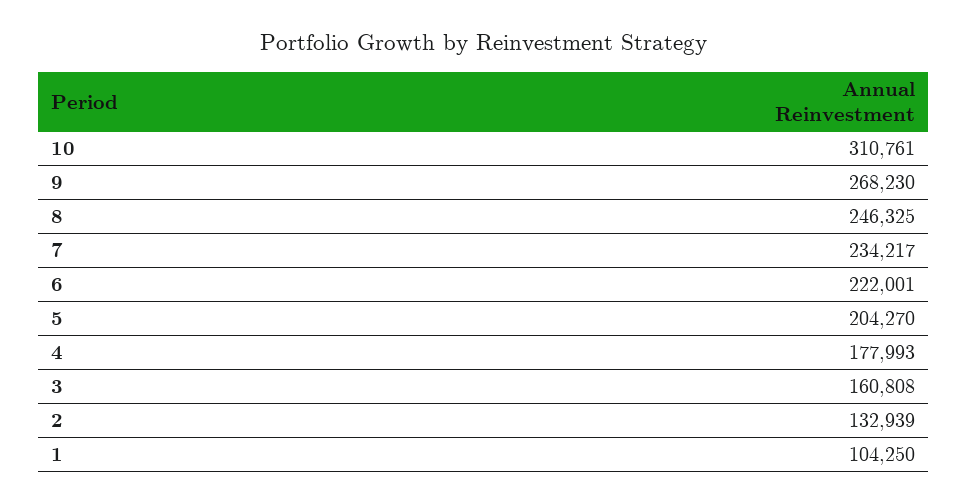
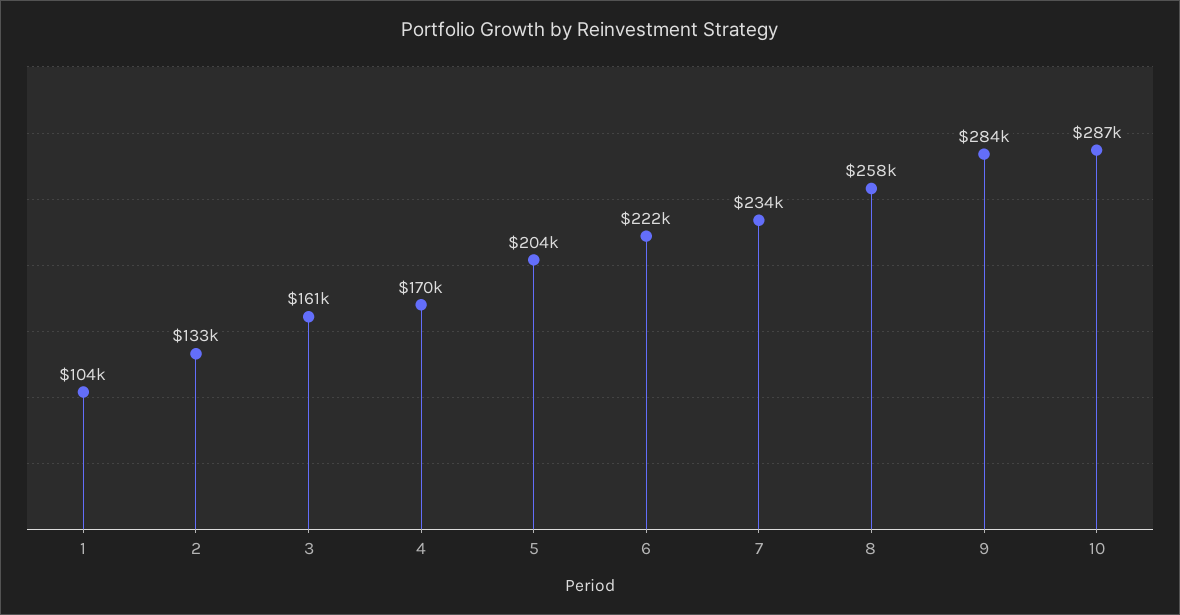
  {
-   "10": 310761,
+   "10": 287000,
-   "9": 268230,
+   "9": 284000,
-   "8": 246325,
+   "8": 258000,
    "7": 234217,
    "6": 222001,
    "5": 204270,
-   "4": 177993,
+   "4": 170000,
    "3": 160808,
    "2": 132939,
    "1": 104250
  }

